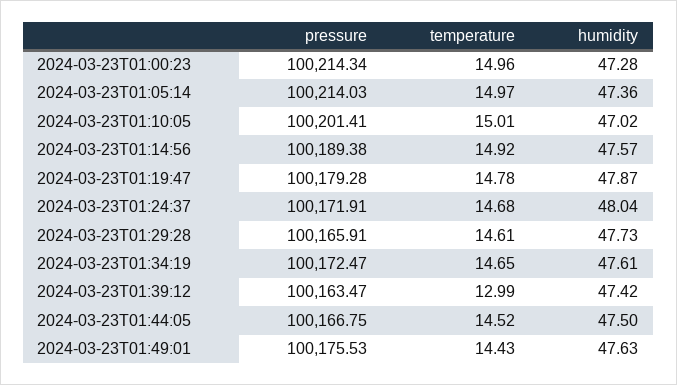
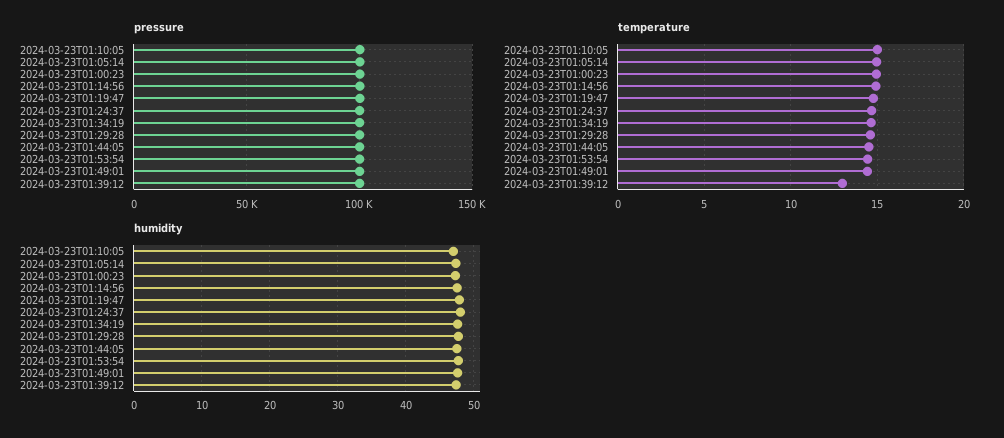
  {
    "pressure": {
      "2024-03-23T01:00:23": 100214.34,
      "2024-03-23T01:05:14": 100214.03,
      "2024-03-23T01:10:05": 100201.41,
      "2024-03-23T01:14:56": 100189.38,
      "2024-03-23T01:19:47": 100179.28,
      "2024-03-23T01:24:37": 100171.91,
      "2024-03-23T01:29:28": 100165.91,
      "2024-03-23T01:34:19": 100172.47,
      "2024-03-23T01:39:12": 100163.47,
      "2024-03-23T01:44:05": 100166.75,
-     "2024-03-23T01:49:01": 100175.53
+     "2024-03-23T01:49:01": 100175.53,
+     "2024-03-23T01:53:54": 100000
    },
    "temperature": {
      "2024-03-23T01:00:23": 14.96,
      "2024-03-23T01:05:14": 14.97,
      "2024-03-23T01:10:05": 15.01,
      "2024-03-23T01:14:56": 14.92,
      "2024-03-23T01:19:47": 14.78,
      "2024-03-23T01:24:37": 14.68,
      "2024-03-23T01:29:28": 14.61,
      "2024-03-23T01:34:19": 14.65,
      "2024-03-23T01:39:12": 12.99,
      "2024-03-23T01:44:05": 14.52,
-     "2024-03-23T01:49:01": 14.43
+     "2024-03-23T01:49:01": 14.43,
+     "2024-03-23T01:53:54": 14.5
    },
    "humidity": {
      "2024-03-23T01:00:23": 47.28,
      "2024-03-23T01:05:14": 47.36,
      "2024-03-23T01:10:05": 47.02,
      "2024-03-23T01:14:56": 47.57,
      "2024-03-23T01:19:47": 47.87,
      "2024-03-23T01:24:37": 48.04,
      "2024-03-23T01:29:28": 47.73,
      "2024-03-23T01:34:19": 47.61,
      "2024-03-23T01:39:12": 47.42,
      "2024-03-23T01:44:05": 47.5,
-     "2024-03-23T01:49:01": 47.63
+     "2024-03-23T01:49:01": 47.63,
+     "2024-03-23T01:53:54": 48
    }
  }

